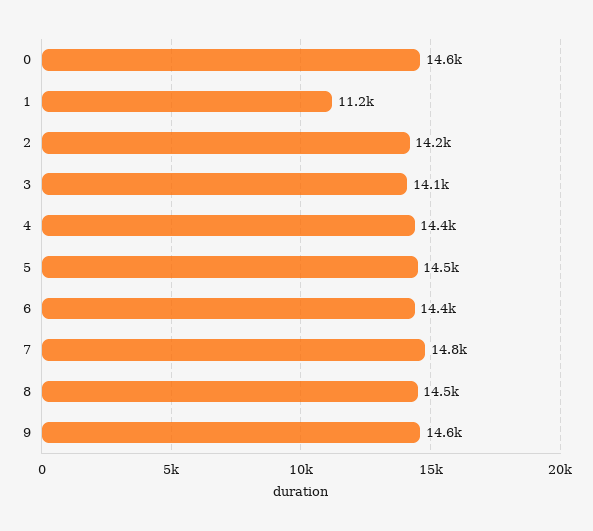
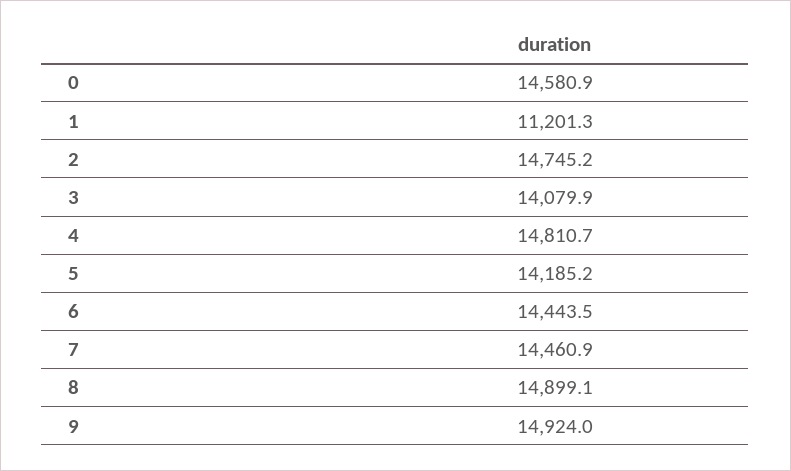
  {
    "0": 14580.9,
    "1": 11201.3,
-   "2": 14200,
+   "2": 14745.2,
    "3": 14079.9,
-   "4": 14400,
+   "4": 14810.7,
-   "5": 14500,
+   "5": 14185.2,
    "6": 14443.5,
-   "7": 14800,
+   "7": 14460.9,
-   "8": 14500,
+   "8": 14899.1,
-   "9": 14600
+   "9": 14924
  }

